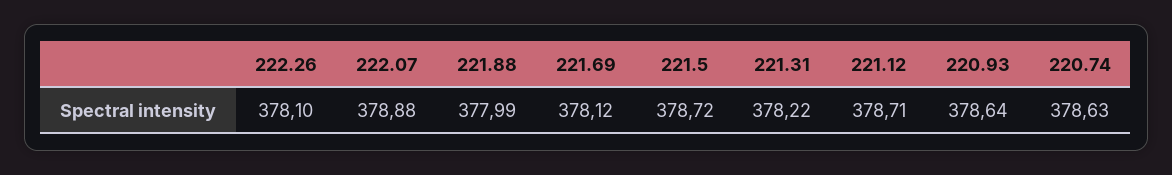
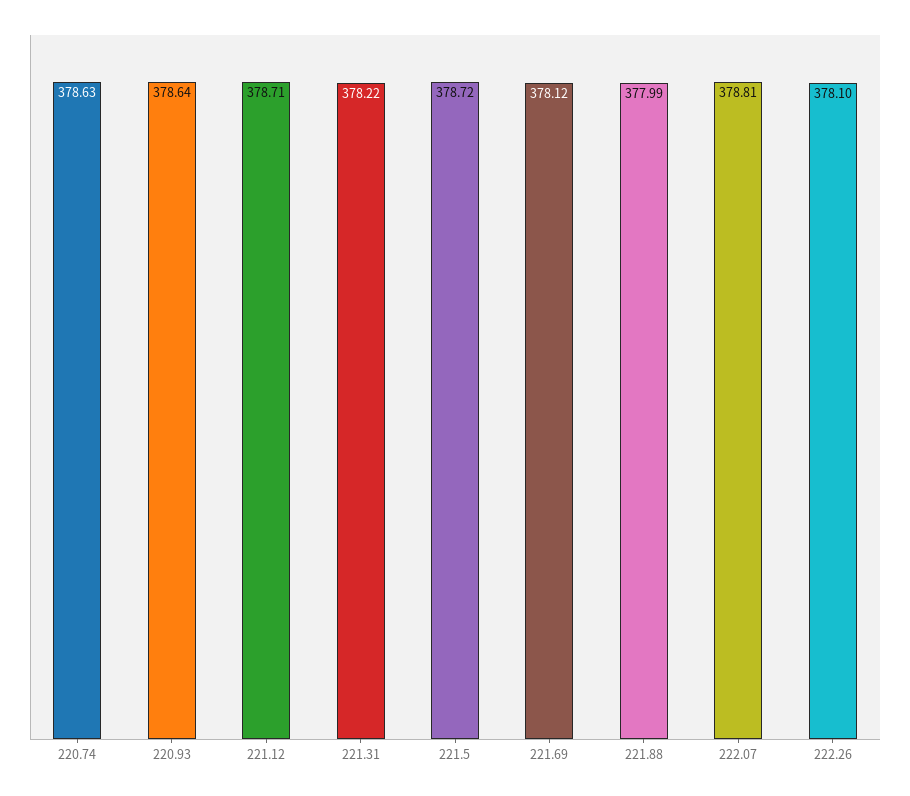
  {
    "222.26": 378.1,
-   "222.07": 378.88,
+   "222.07": 378.81,
    "221.88": 377.99,
    "221.69": 378.12,
    "221.5": 378.72,
    "221.31": 378.22,
    "221.12": 378.71,
    "220.93": 378.64,
    "220.74": 378.63
  }

